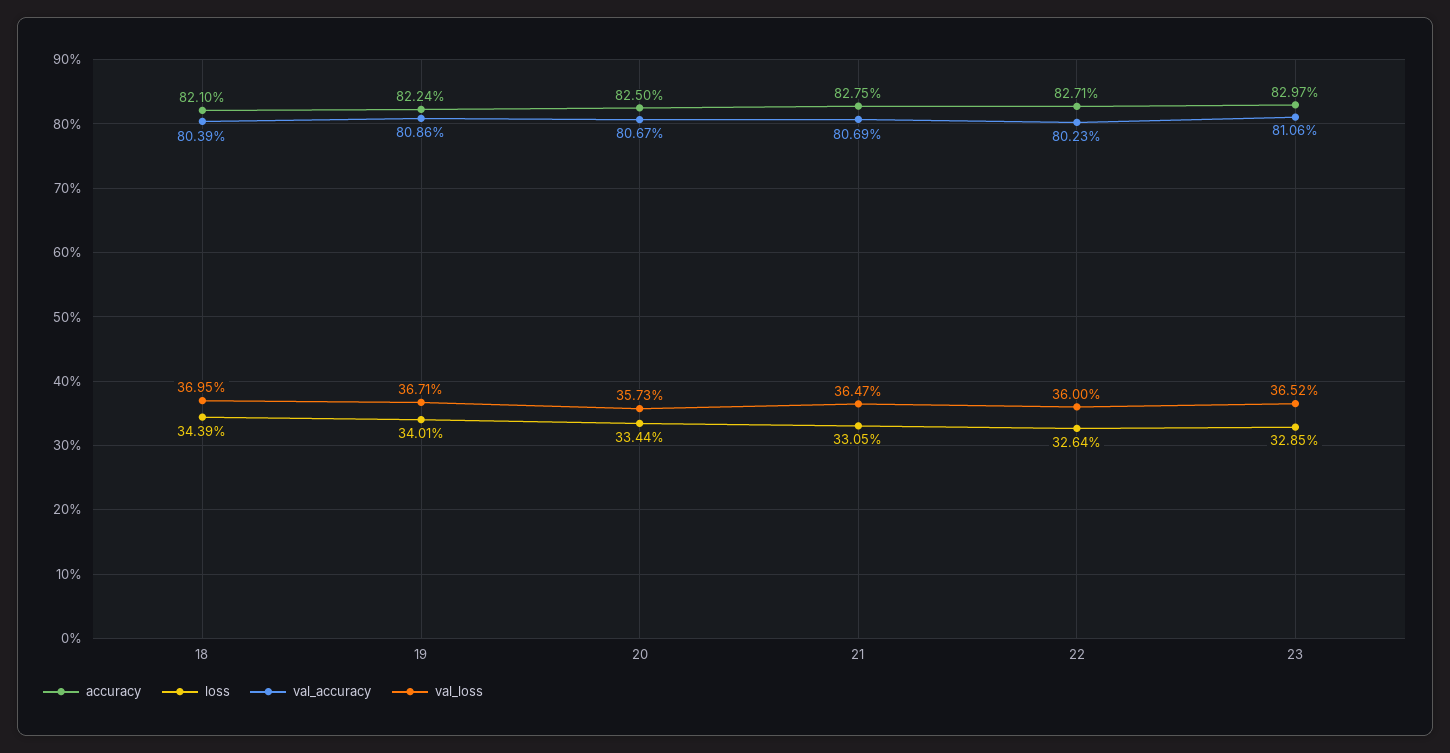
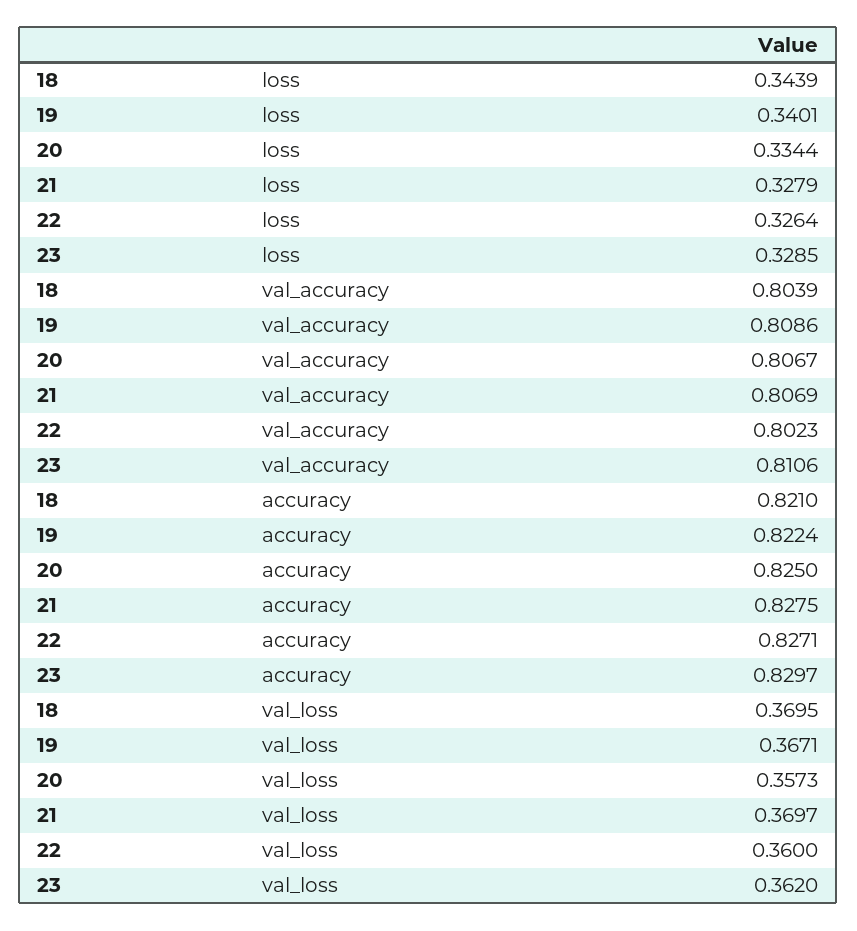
  {
    "accuracy": {
      "18": 0.821,
      "19": 0.8224,
      "20": 0.825,
      "21": 0.8275,
      "22": 0.8271,
      "23": 0.8297
    },
    "loss": {
      "18": 0.3439,
      "19": 0.3401,
      "20": 0.3344,
-     "21": 0.3305,
+     "21": 0.3279,
      "22": 0.3264,
      "23": 0.3285
    },
    "val_accuracy": {
      "18": 0.8039,
      "19": 0.8086,
      "20": 0.8067,
      "21": 0.8069,
      "22": 0.8023,
      "23": 0.8106
    },
    "val_loss": {
      "18": 0.3695,
      "19": 0.3671,
      "20": 0.3573,
-     "21": 0.3647,
+     "21": 0.3697,
      "22": 0.36,
-     "23": 0.3652
+     "23": 0.362
    }
  }

